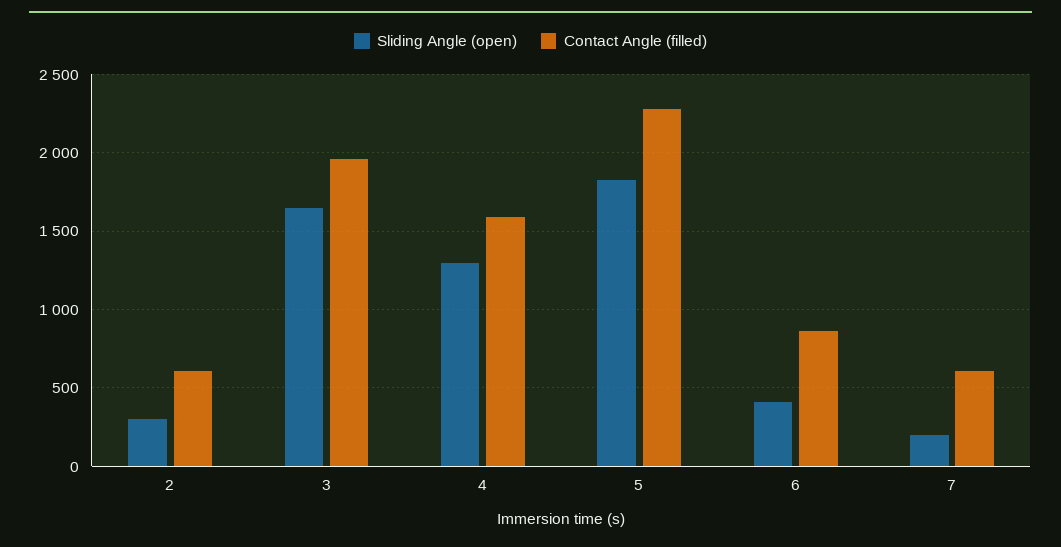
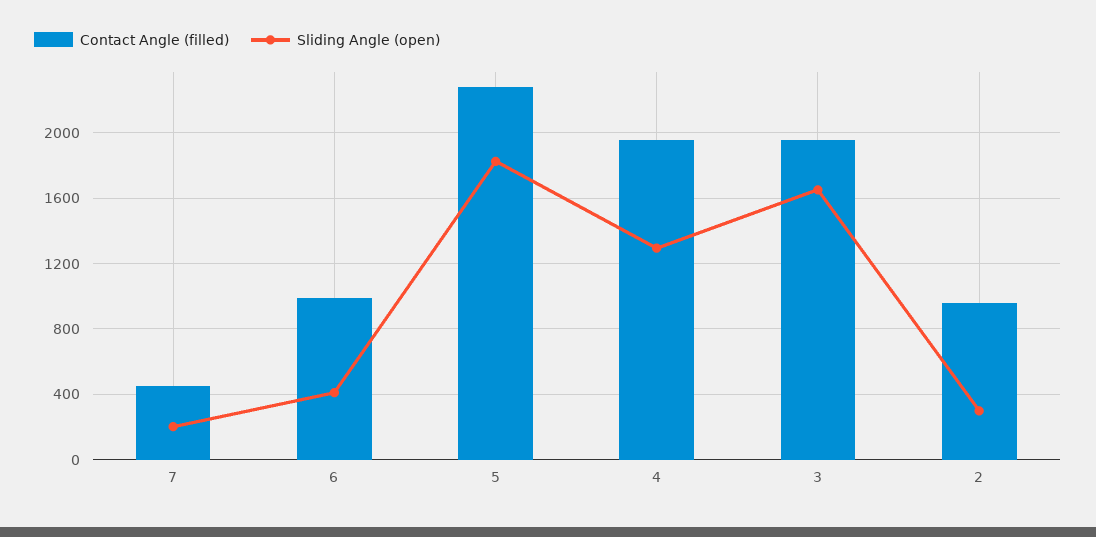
  {
    "Sliding Angle (open)": {
      "2": 300,
      "3": 1650,
      "4": 1300,
      "5": 1850,
      "6": 400,
      "7": 200
    },
    "Contact Angle (filled)": {
-     "2": 600,
+     "2": 950,
      "3": 1950,
-     "4": 1600,
+     "4": 1950,
      "5": 2300,
-     "6": 850,
+     "6": 1000,
-     "7": 600
+     "7": 450
    }
  }

